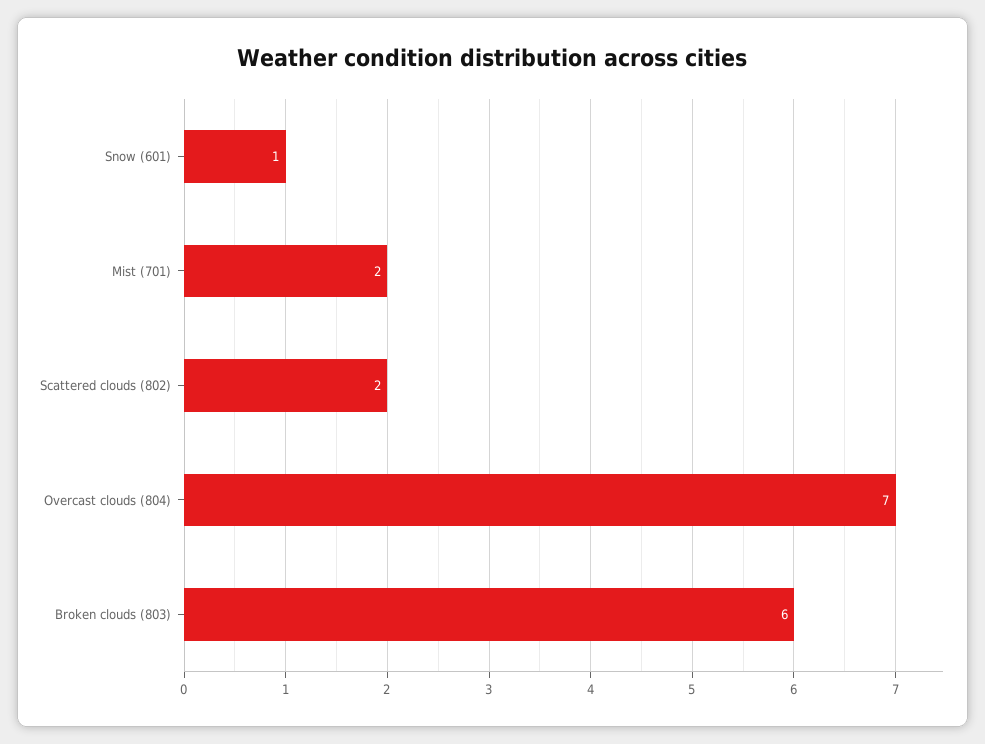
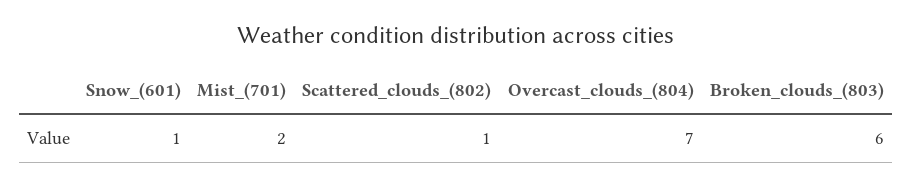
  {
    "Snow (601)": 1,
    "Mist (701)": 2,
-   "Scattered clouds (802)": 2,
+   "Scattered clouds (802)": 1,
    "Overcast clouds (804)": 7,
    "Broken clouds (803)": 6
  }

